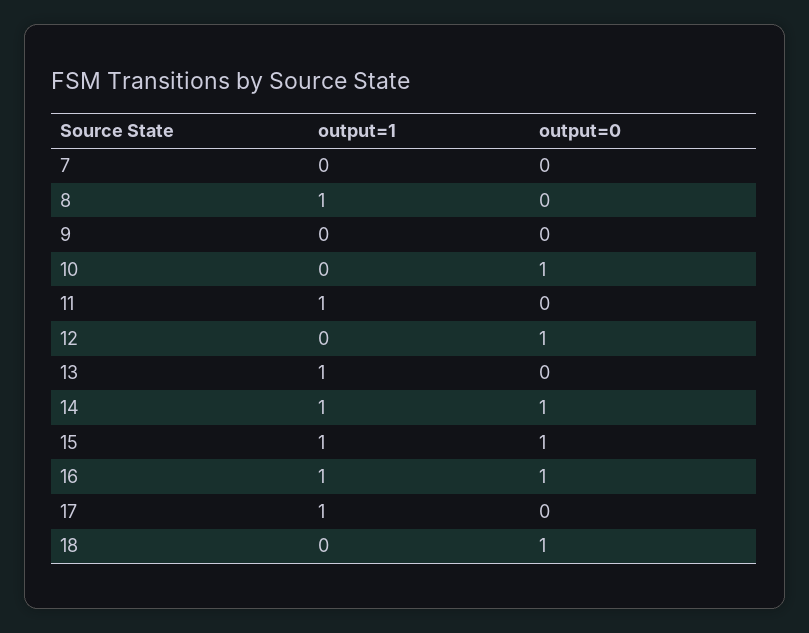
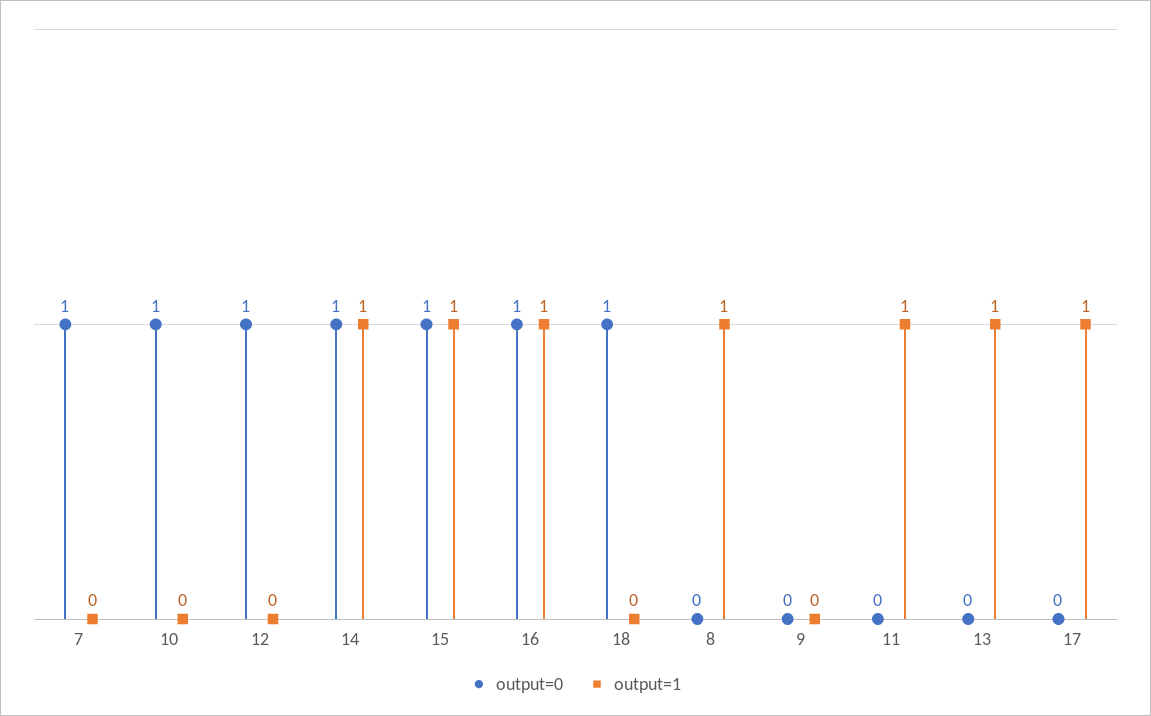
  {
    "output=1": {
      "7": 0,
      "8": 1,
      "9": 0,
      "10": 0,
      "11": 1,
      "12": 0,
      "13": 1,
      "14": 1,
      "15": 1,
      "16": 1,
      "17": 1,
      "18": 0
    },
    "output=0": {
-     "7": 0,
+     "7": 1,
      "8": 0,
      "9": 0,
      "10": 1,
      "11": 0,
      "12": 1,
      "13": 0,
      "14": 1,
      "15": 1,
      "16": 1,
      "17": 0,
      "18": 1
    }
  }

